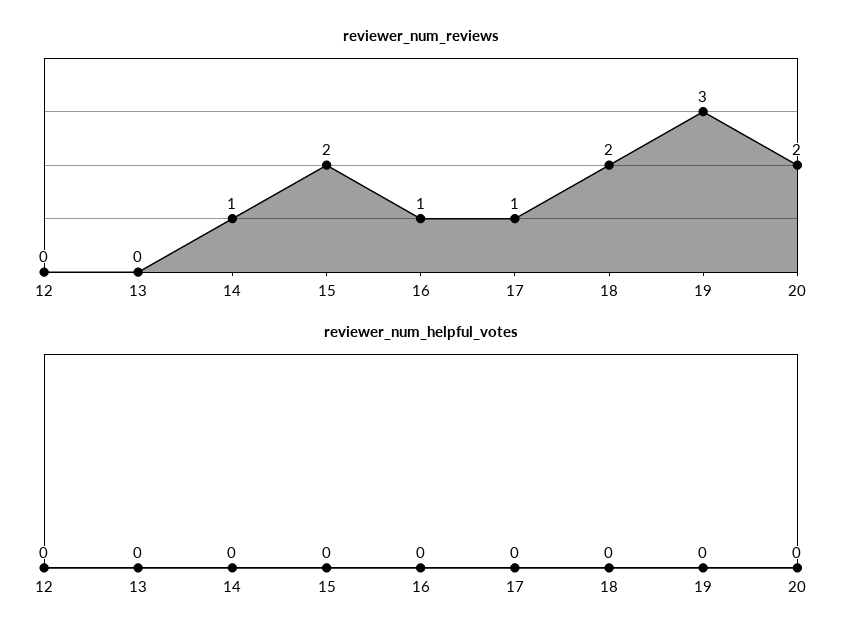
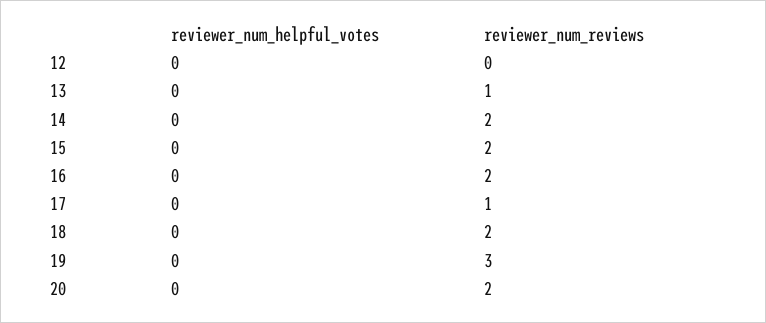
  {
    "reviewer_num_reviews": {
      "12": 0,
-     "13": 0,
+     "13": 1,
-     "14": 1,
+     "14": 2,
      "15": 2,
-     "16": 1,
+     "16": 2,
      "17": 1,
      "18": 2,
      "19": 3,
      "20": 2
    },
    "reviewer_num_helpful_votes": {
      "12": 0,
      "13": 0,
      "14": 0,
      "15": 0,
      "16": 0,
      "17": 0,
      "18": 0,
      "19": 0,
      "20": 0
    }
  }

